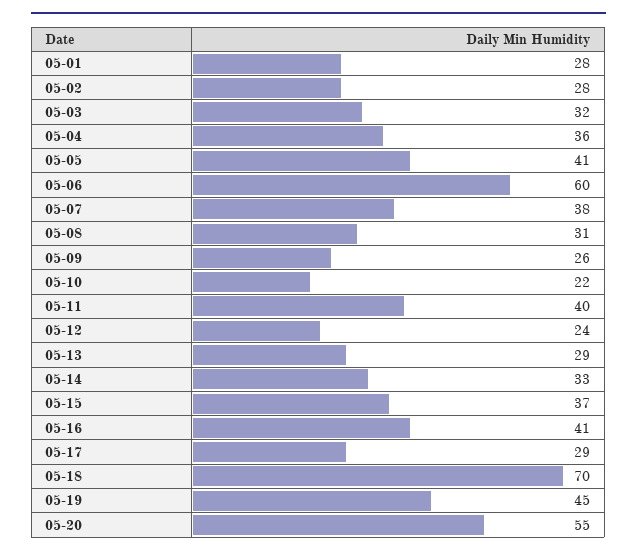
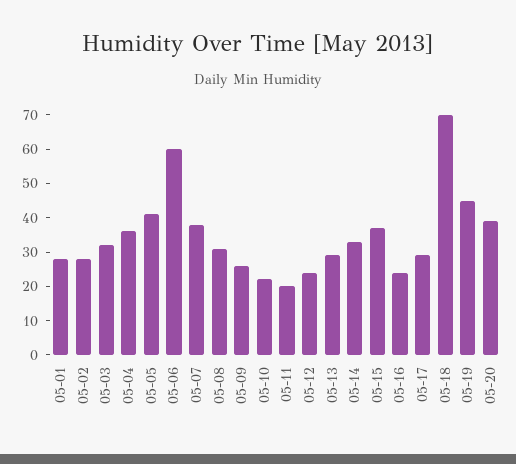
  {
    "05-01": 28,
    "05-02": 28,
    "05-03": 32,
    "05-04": 36,
    "05-05": 41,
    "05-06": 60,
    "05-07": 38,
    "05-08": 31,
    "05-09": 26,
    "05-10": 22,
-   "05-11": 40,
+   "05-11": 20,
    "05-12": 24,
    "05-13": 29,
    "05-14": 33,
    "05-15": 37,
-   "05-16": 41,
+   "05-16": 25,
    "05-17": 29,
    "05-18": 70,
    "05-19": 45,
-   "05-20": 55
+   "05-20": 40
  }

